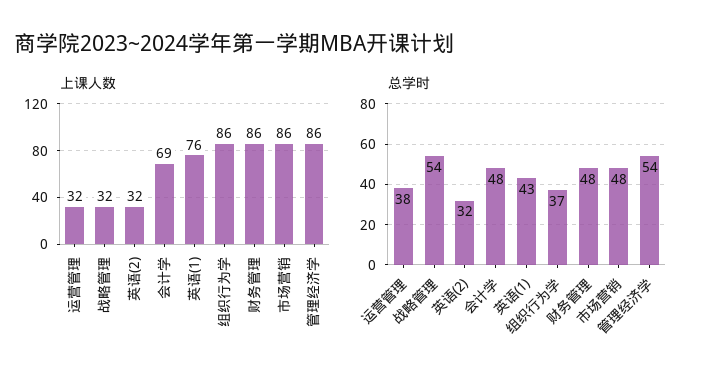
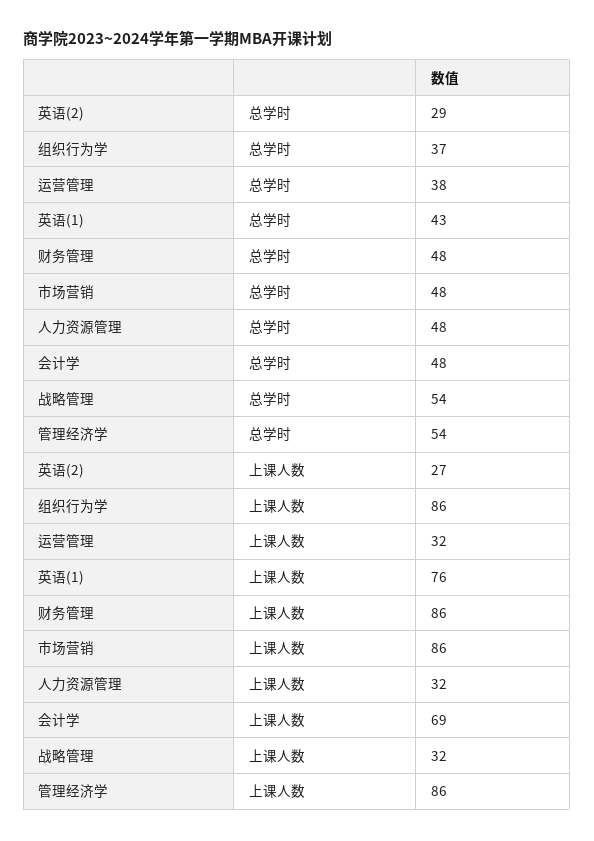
  {
    "上课人数": {
      "运营管理": 32,
      "战略管理": 32,
-     "英语(2)": 32,
+     "英语(2)": 27,
      "会计学": 69,
      "英语(1)": 76,
      "组织行为学": 86,
      "财务管理": 86,
      "市场营销": 86,
-     "管理经济学": 86
+     "管理经济学": 86,
+     "人力资源管理": 32
    },
    "总学时": {
      "运营管理": 38,
      "战略管理": 54,
-     "英语(2)": 32,
+     "英语(2)": 29,
      "会计学": 48,
      "英语(1)": 43,
      "组织行为学": 37,
      "财务管理": 48,
      "市场营销": 48,
-     "管理经济学": 54
+     "管理经济学": 54,
+     "人力资源管理": 48
    }
  }

